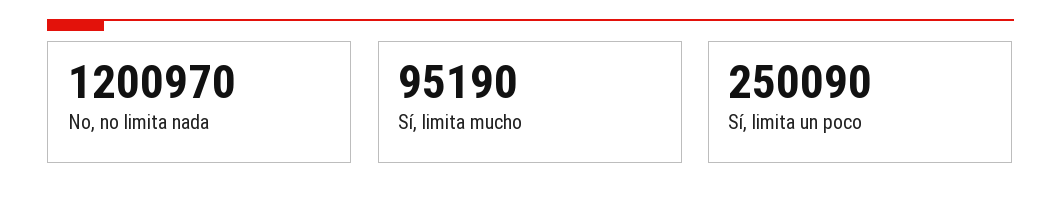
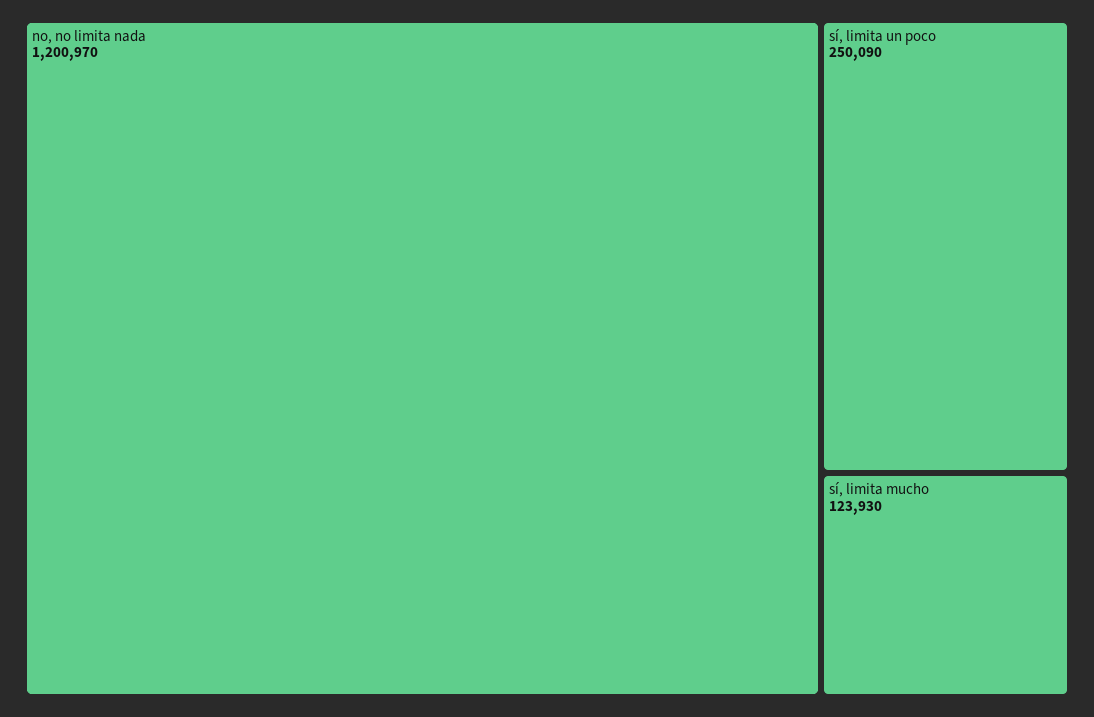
  {
    "No, no limita nada": 1200970,
-   "Sí, limita mucho": 95190,
+   "Sí, limita mucho": 123930,
    "Sí, limita un poco": 250090
  }

